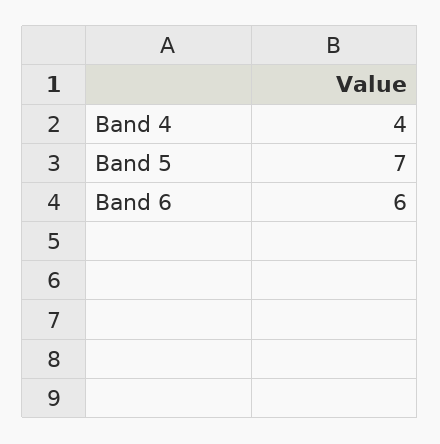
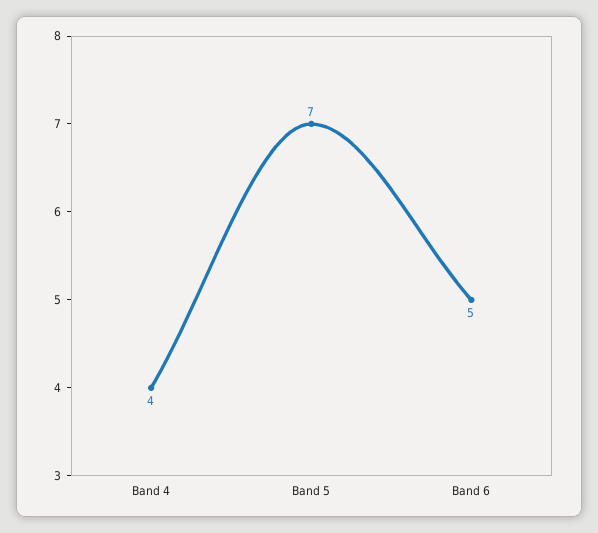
  {
    "Band 4": 4,
    "Band 5": 7,
-   "Band 6": 6
+   "Band 6": 5
  }

